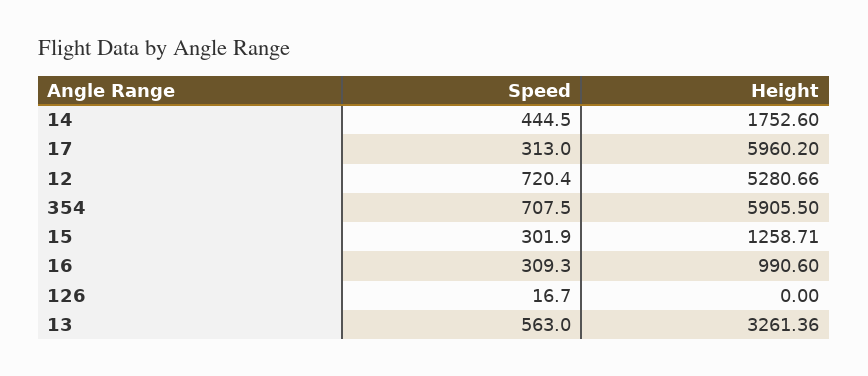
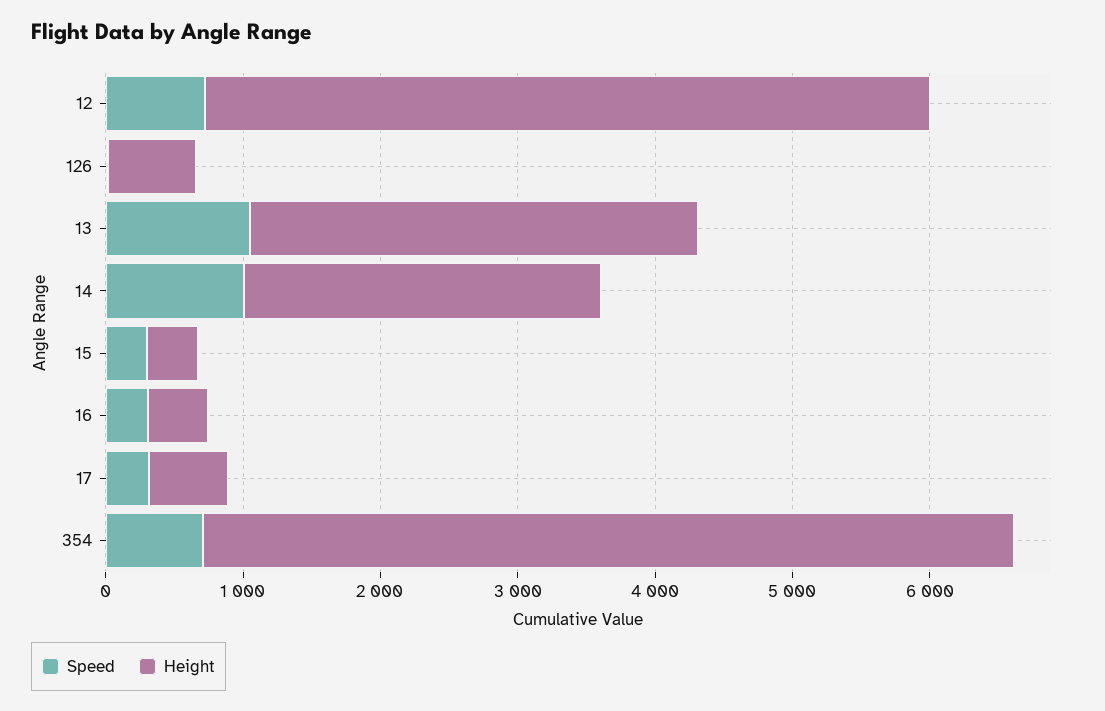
  {
    "Speed": {
-     "14": 444.5,
+     "14": 1000,
      "17": 313,
      "12": 720.4,
      "354": 707.5,
      "15": 301.9,
      "16": 309.3,
      "126": 16.7,
-     "13": 563
+     "13": 1000
    },
    "Height": {
-     "14": 1752.6,
+     "14": 2600,
-     "17": 5960.2,
+     "17": 600,
      "12": 5280.66,
      "354": 5905.5,
-     "15": 1258.71,
+     "15": 400,
-     "16": 990.6,
+     "16": 400,
-     "126": 0,
+     "126": 600,
      "13": 3261.36
    }
  }

